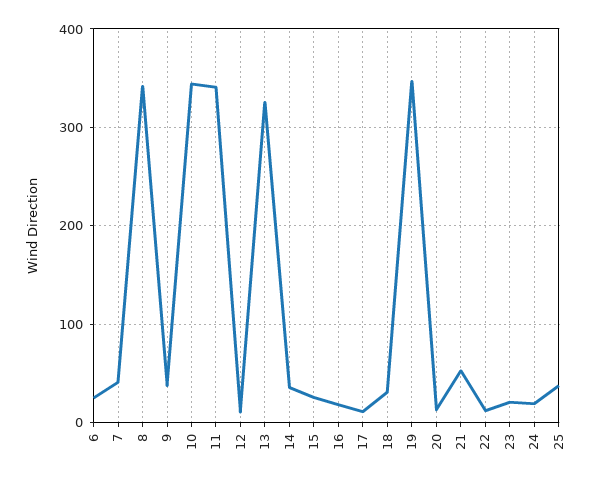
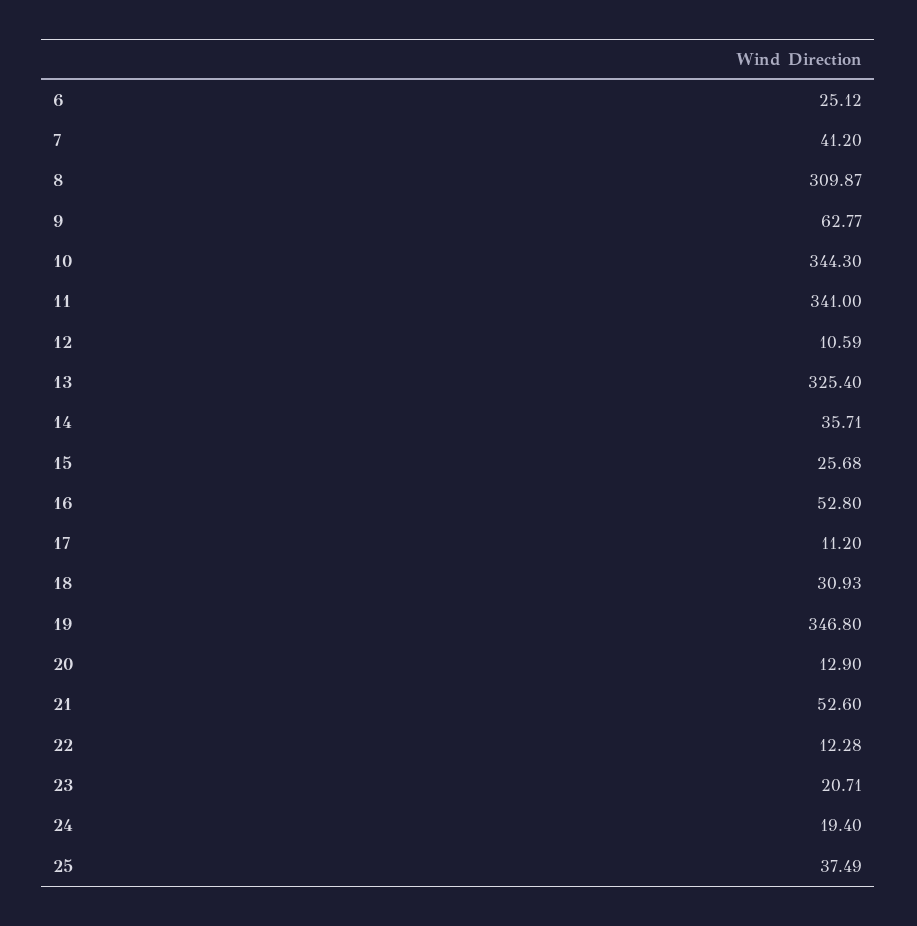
  {
    "6": 25.12,
    "7": 41.2,
-   "8": 340,
+   "8": 309.87,
-   "9": 40,
+   "9": 62.77,
    "10": 344.3,
    "11": 341,
    "12": 10.59,
    "13": 325.4,
    "14": 35.71,
    "15": 25.68,
-   "16": 20,
+   "16": 52.8,
    "17": 11.2,
    "18": 30.93,
    "19": 346.8,
    "20": 12.9,
    "21": 52.6,
    "22": 12.28,
    "23": 20.71,
    "24": 19.4,
    "25": 37.49
  }

